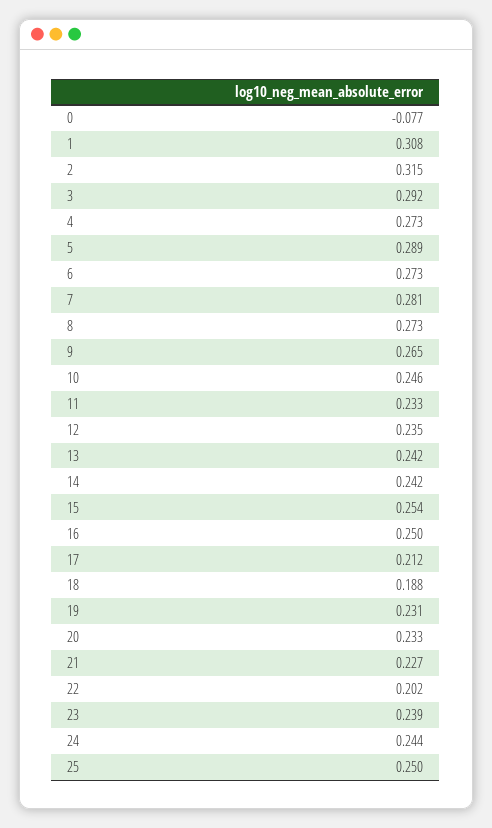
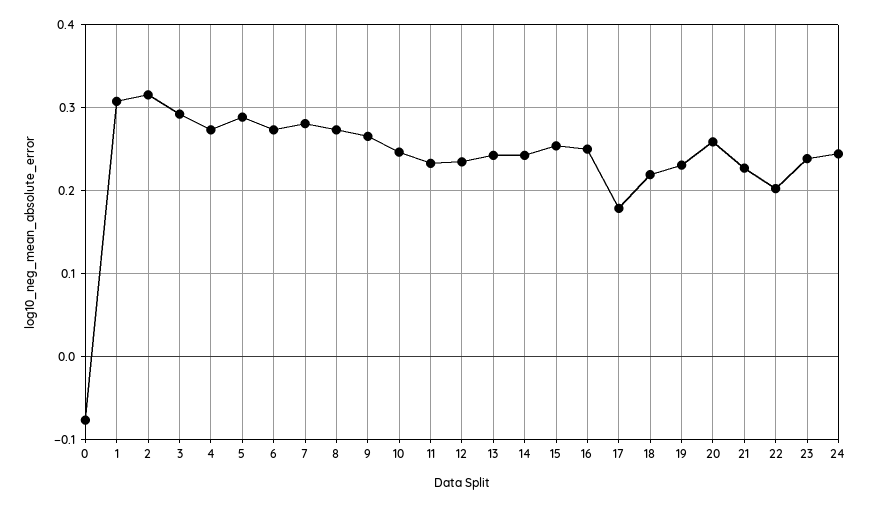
  {
    "0": -0.077,
    "1": 0.308,
    "2": 0.315,
    "3": 0.292,
    "4": 0.273,
    "5": 0.289,
    "6": 0.273,
    "7": 0.281,
    "8": 0.273,
    "9": 0.265,
    "10": 0.246,
    "11": 0.233,
    "12": 0.235,
    "13": 0.242,
    "14": 0.242,
    "15": 0.254,
    "16": 0.25,
-   "17": 0.212,
+   "17": 0.18,
-   "18": 0.188,
+   "18": 0.22,
    "19": 0.231,
-   "20": 0.233,
+   "20": 0.26,
    "21": 0.227,
    "22": 0.202,
    "23": 0.239,
-   "24": 0.244,
+   "24": 0.244
-   "25": 0.25
  }

